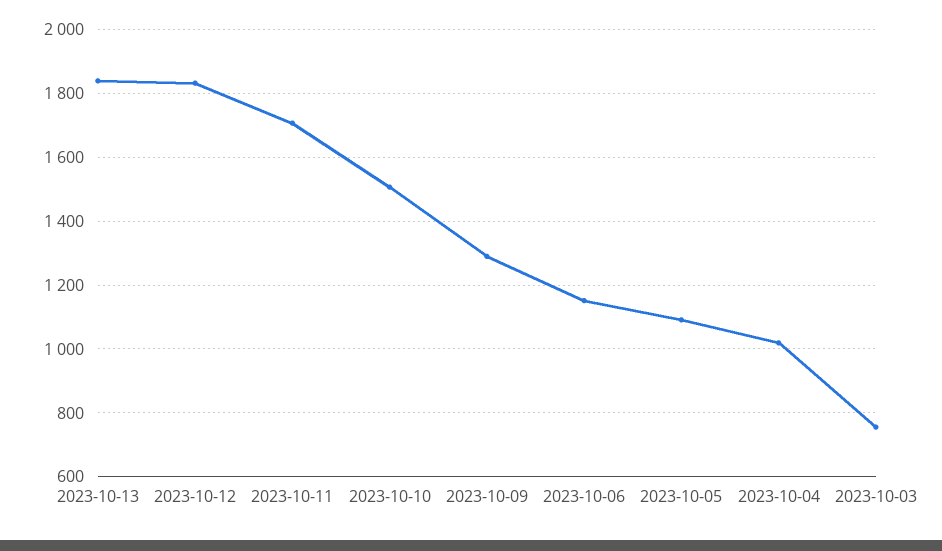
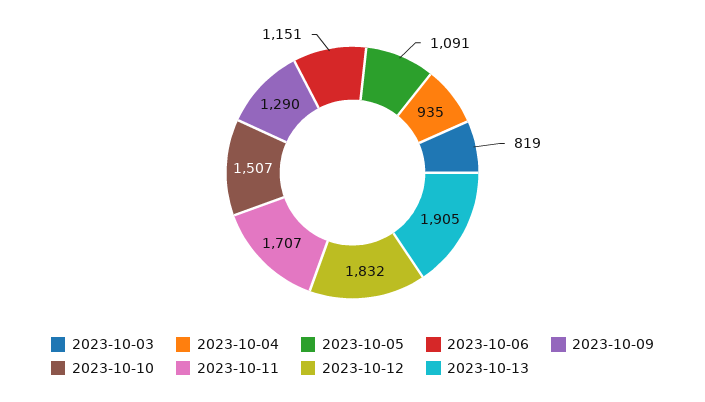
  {
-   "2023-10-13": 1840,
+   "2023-10-13": 1905,
    "2023-10-12": 1832,
    "2023-10-11": 1707,
    "2023-10-10": 1507,
    "2023-10-09": 1290,
    "2023-10-06": 1151,
    "2023-10-05": 1091,
-   "2023-10-04": 1020,
+   "2023-10-04": 935,
-   "2023-10-03": 760
+   "2023-10-03": 819
  }

